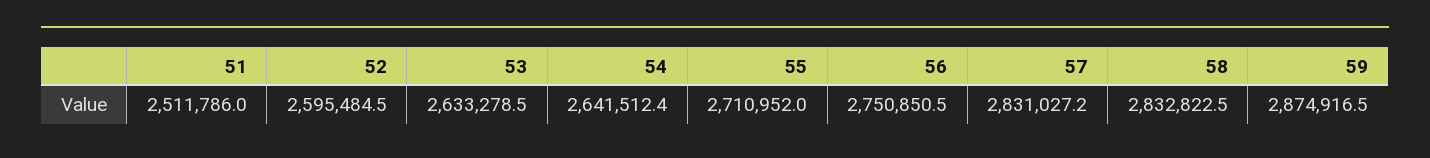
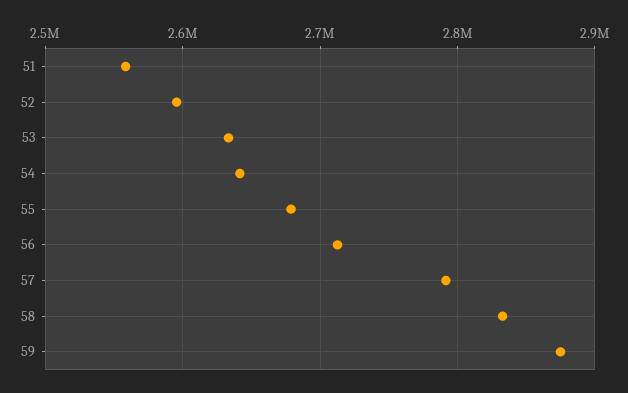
  {
-   "51": 2511786,
+   "51": 2560000,
    "52": 2595484.5,
    "53": 2633278.5,
    "54": 2641512.4,
-   "55": 2710952,
+   "55": 2680000,
-   "56": 2750850.5,
+   "56": 2710000,
-   "57": 2831027.2,
+   "57": 2790000,
    "58": 2832822.5,
    "59": 2874916.5
  }

